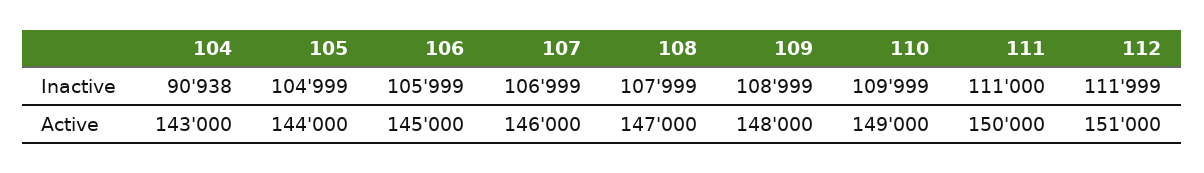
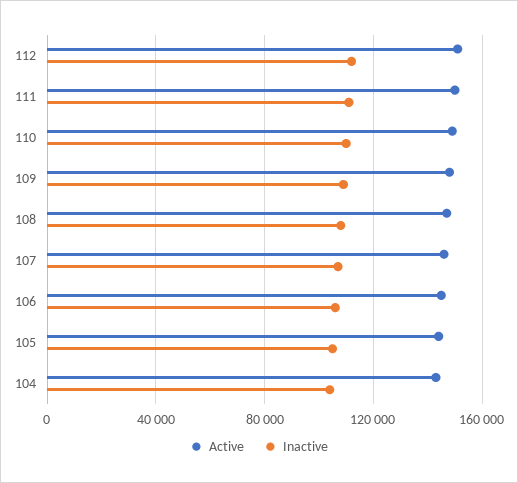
  {
    "Inactive": {
-     "104": 90938,
+     "104": 105000,
      "105": 104999,
      "106": 105999,
      "107": 106999,
      "108": 107999,
      "109": 108999,
      "110": 109999,
      "111": 111000,
      "112": 111999
    },
    "Active": {
      "104": 143000,
      "105": 144000,
      "106": 145000,
      "107": 146000,
      "108": 147000,
      "109": 148000,
      "110": 149000,
      "111": 150000,
      "112": 151000
    }
  }

